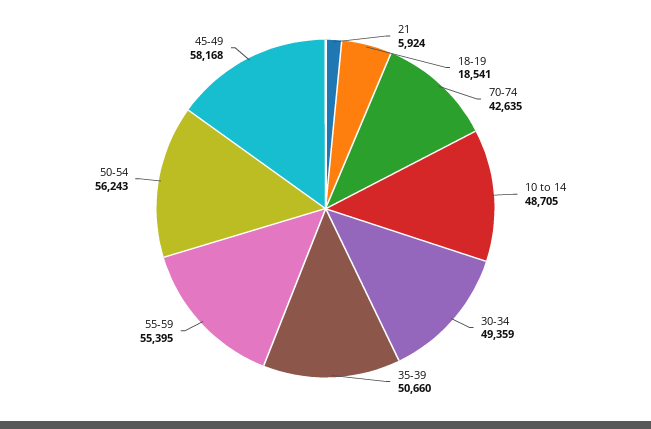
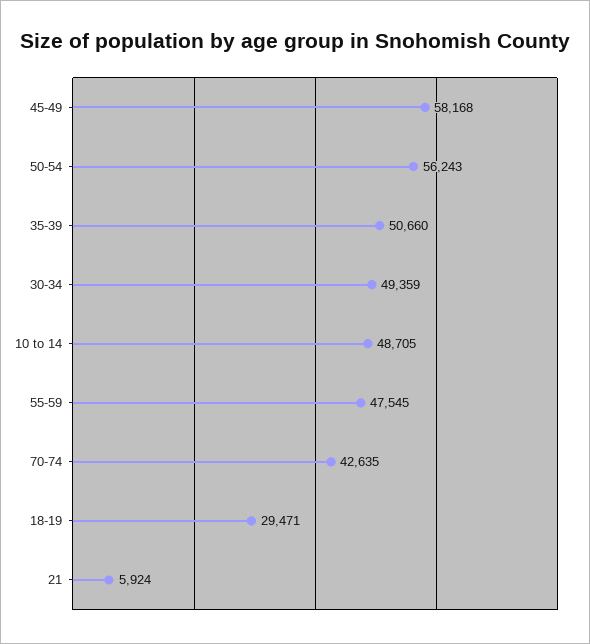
  {
    "21": 5924,
-   "18-19": 18541,
+   "18-19": 29471,
    "70-74": 42635,
    "10 to 14": 48705,
    "30-34": 49359,
    "35-39": 50660,
-   "55-59": 55395,
+   "55-59": 47545,
    "50-54": 56243,
    "45-49": 58168
  }

